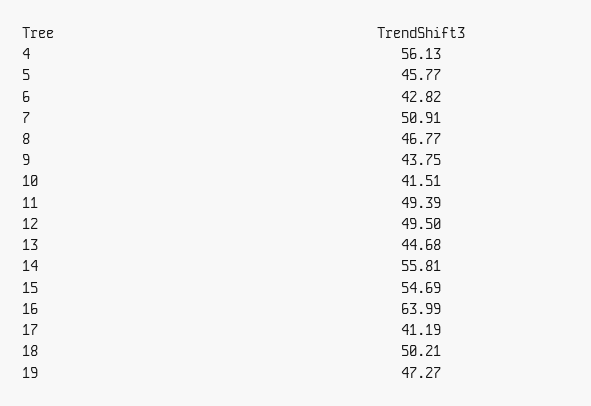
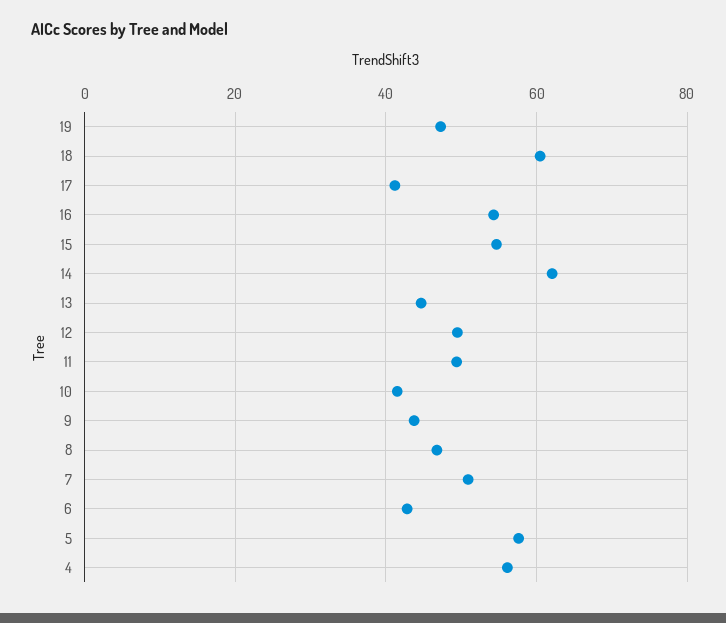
  {
    "4": 56.13,
-   "5": 45.77,
+   "5": 58,
    "6": 42.82,
    "7": 50.91,
    "8": 46.77,
    "9": 43.75,
    "10": 41.51,
    "11": 49.39,
    "12": 49.5,
    "13": 44.68,
-   "14": 55.81,
+   "14": 62,
    "15": 54.69,
-   "16": 63.99,
+   "16": 54,
    "17": 41.19,
-   "18": 50.21,
+   "18": 60,
    "19": 47.27
  }

